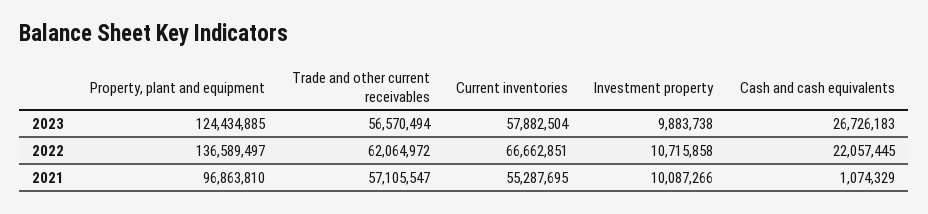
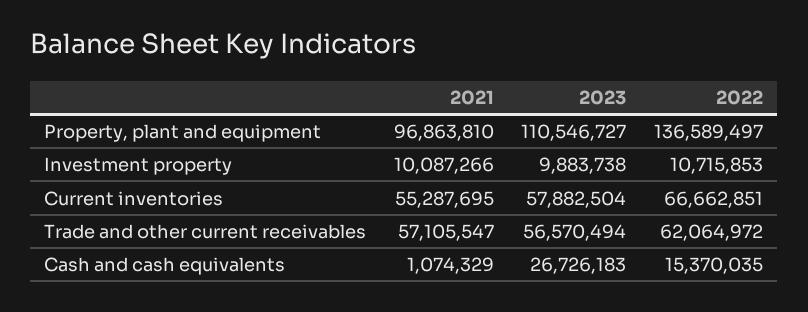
  {
    "Property, plant and equipment": {
-     "2023": 124434885,
+     "2023": 110546727,
      "2022": 136589497,
      "2021": 96863810
    },
    "Trade and other current receivables": {
      "2023": 56570494,
      "2022": 62064972,
      "2021": 57105547
    },
    "Current inventories": {
      "2023": 57882504,
      "2022": 66662851,
      "2021": 55287695
    },
    "Investment property": {
      "2023": 9883738,
-     "2022": 10715858,
+     "2022": 10715853,
      "2021": 10087266
    },
    "Cash and cash equivalents": {
      "2023": 26726183,
-     "2022": 22057445,
+     "2022": 15370035,
      "2021": 1074329
    }
  }

